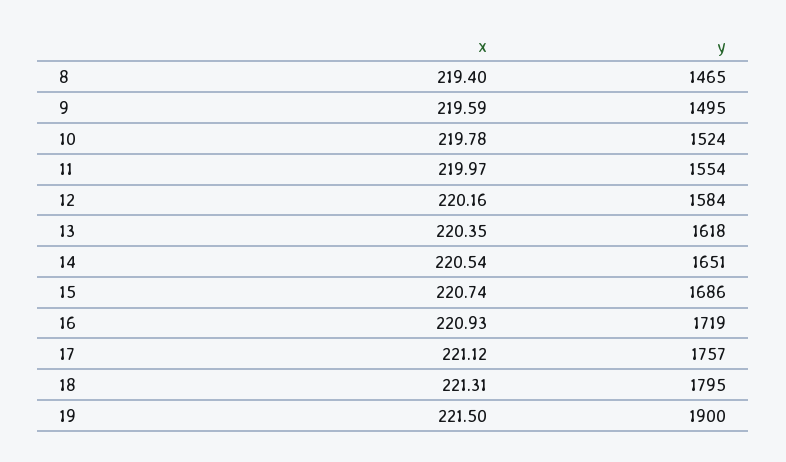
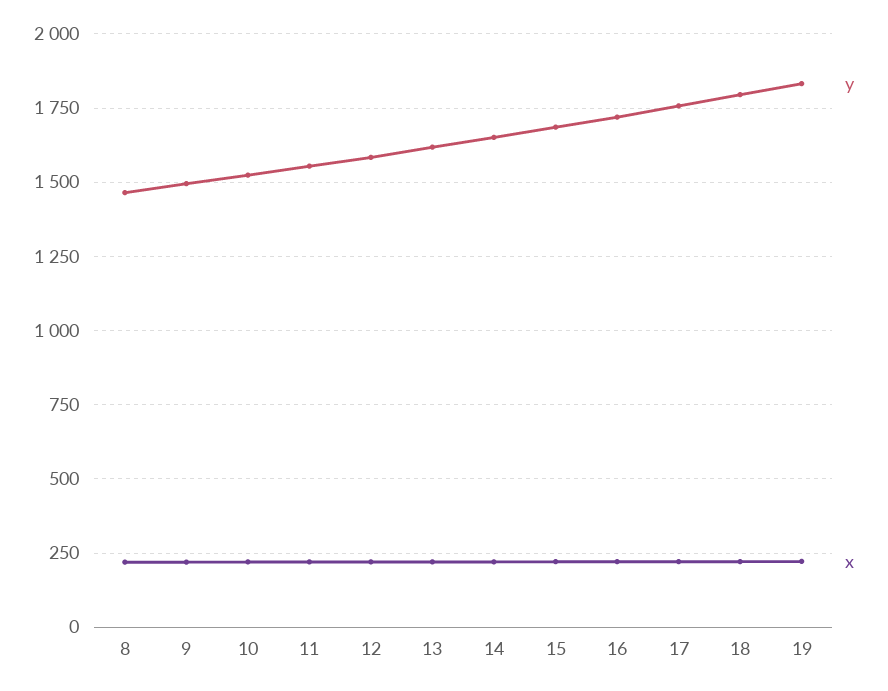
  {
    "x": {
      "8": 219.4,
      "9": 219.59,
      "10": 219.78,
      "11": 219.97,
      "12": 220.16,
      "13": 220.35,
      "14": 220.54,
      "15": 220.74,
      "16": 220.93,
      "17": 221.12,
      "18": 221.31,
      "19": 221.5
    },
    "y": {
      "8": 1465,
      "9": 1495,
      "10": 1524,
      "11": 1554,
      "12": 1584,
      "13": 1618,
      "14": 1651,
      "15": 1686,
      "16": 1719,
      "17": 1757,
      "18": 1795,
-     "19": 1900
+     "19": 1825
    }
  }

